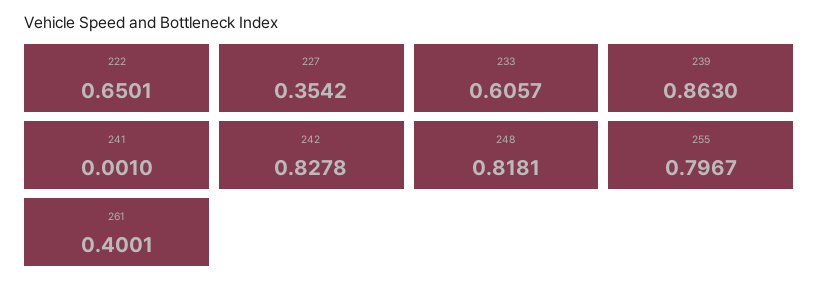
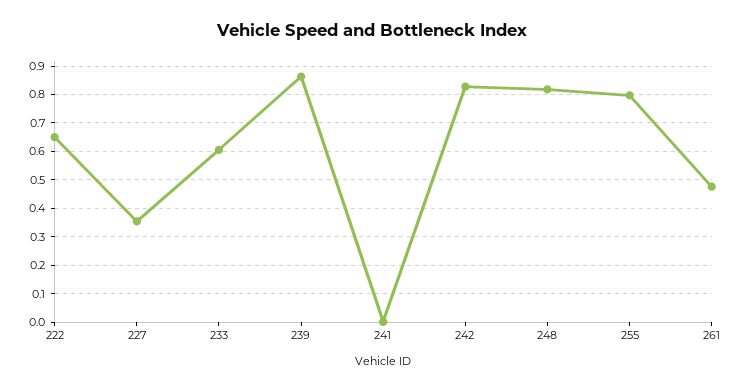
  {
    "222": 0.6501,
    "227": 0.3542,
    "233": 0.6057,
    "239": 0.863,
    "241": 0.001,
    "242": 0.8278,
    "248": 0.8181,
    "255": 0.7967,
-   "261": 0.4001
+   "261": 0.475
  }

